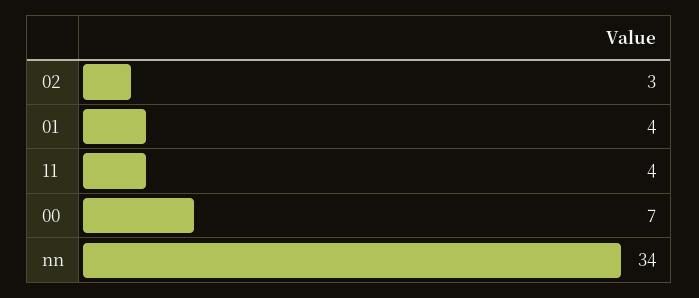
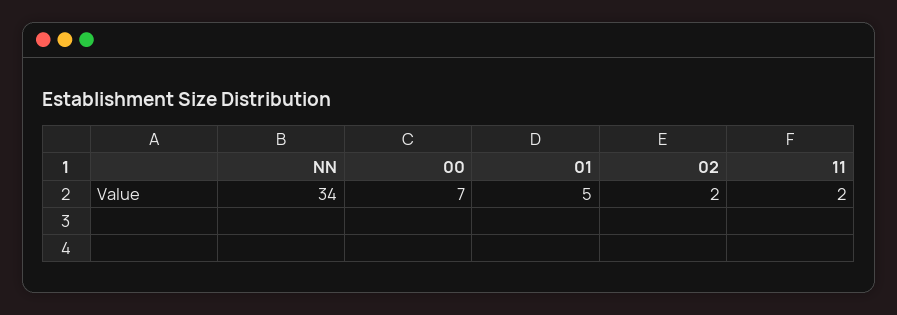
  {
-   "02": 3,
+   "02": 2,
-   "01": 4,
+   "01": 5,
-   "11": 4,
+   "11": 2,
    "00": 7,
    "nn": 34
  }

